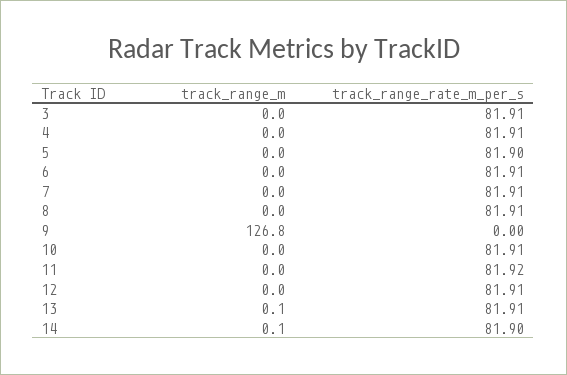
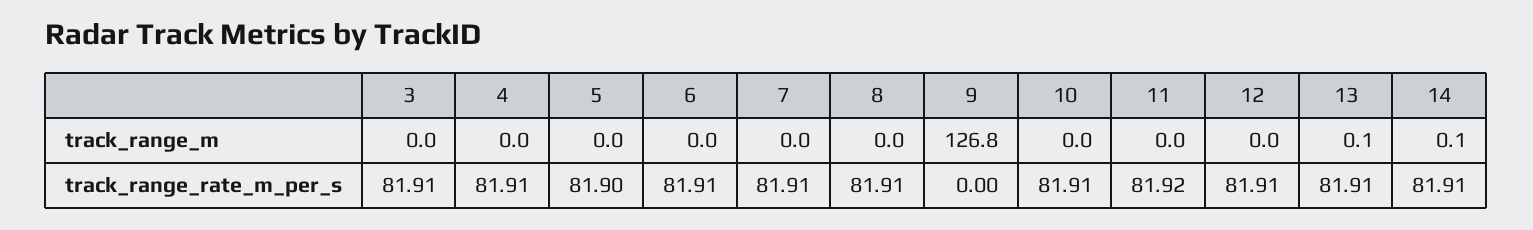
  {
    "track_range_m": {
      "3": 0,
      "4": 0,
      "5": 0,
      "6": 0,
      "7": 0,
      "8": 0,
      "9": 126.8,
      "10": 0,
      "11": 0,
      "12": 0,
      "13": 0.1,
      "14": 0.1
    },
    "track_range_rate_m_per_s": {
      "3": 81.91,
      "4": 81.91,
      "5": 81.9,
      "6": 81.91,
      "7": 81.91,
      "8": 81.91,
      "9": 0,
      "10": 81.91,
      "11": 81.92,
      "12": 81.91,
      "13": 81.91,
-     "14": 81.9
+     "14": 81.91
    }
  }

